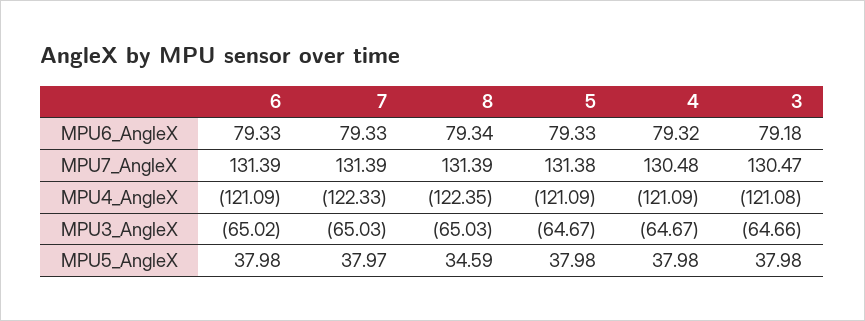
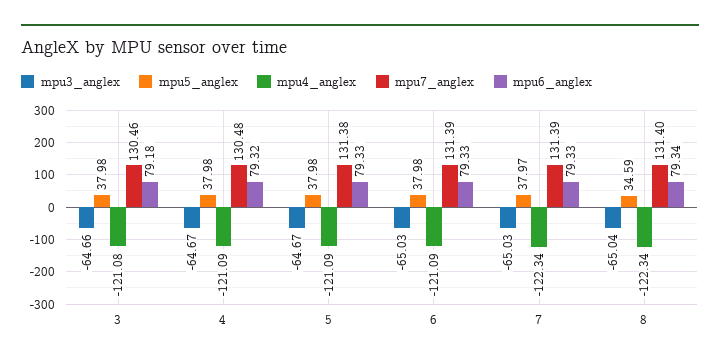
  {
    "MPU6_AngleX": {
      "6": 79.33,
      "7": 79.33,
      "8": 79.34,
      "5": 79.33,
      "4": 79.32,
      "3": 79.18
    },
    "MPU7_AngleX": {
      "6": 131.39,
      "7": 131.39,
-     "8": 131.39,
+     "8": 131.4,
      "5": 131.38,
      "4": 130.48,
-     "3": 130.47
+     "3": 130.46
    },
    "MPU4_AngleX": {
      "6": -121.09,
-     "7": -122.33,
+     "7": -122.34,
-     "8": -122.35,
+     "8": -122.34,
      "5": -121.09,
      "4": -121.09,
      "3": -121.08
    },
    "MPU3_AngleX": {
-     "6": -65.02,
+     "6": -65.03,
      "7": -65.03,
-     "8": -65.03,
+     "8": -65.04,
      "5": -64.67,
      "4": -64.67,
      "3": -64.66
    },
    "MPU5_AngleX": {
      "6": 37.98,
      "7": 37.97,
      "8": 34.59,
      "5": 37.98,
      "4": 37.98,
      "3": 37.98
    }
  }

